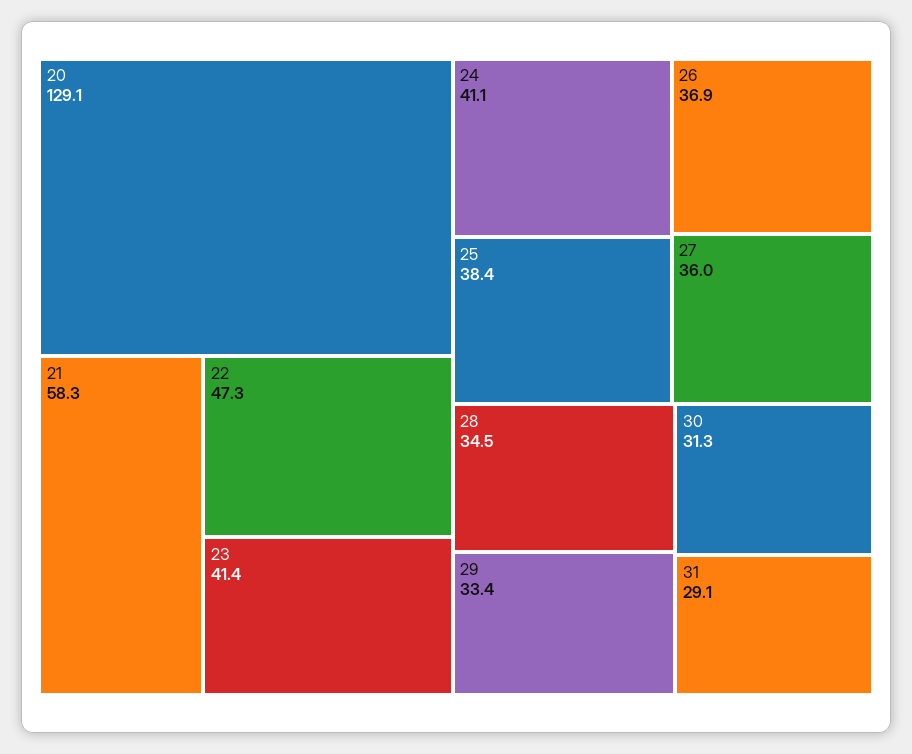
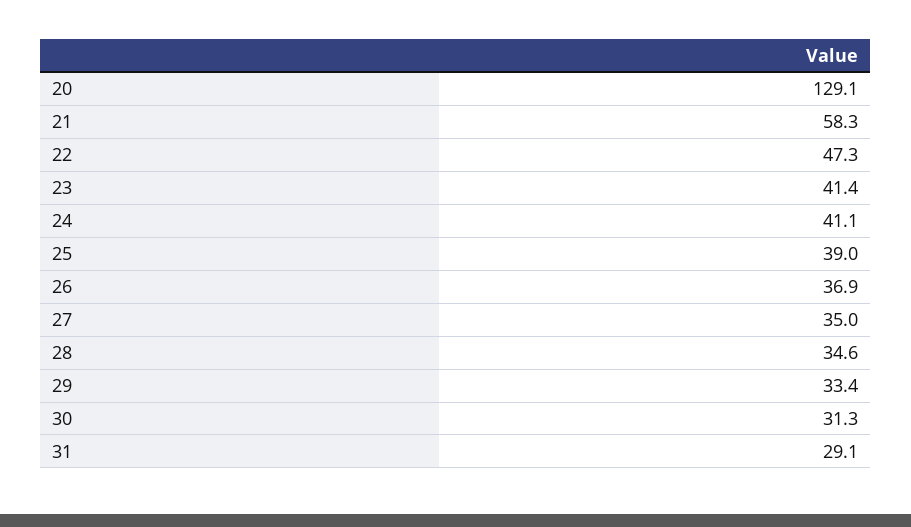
  {
    "20": 129.1,
    "21": 58.3,
    "22": 47.3,
    "23": 41.4,
    "24": 41.1,
-   "25": 38.4,
+   "25": 39,
    "26": 36.9,
-   "27": 36,
+   "27": 35,
-   "28": 34.5,
+   "28": 34.6,
    "29": 33.4,
    "30": 31.3,
    "31": 29.1
  }

